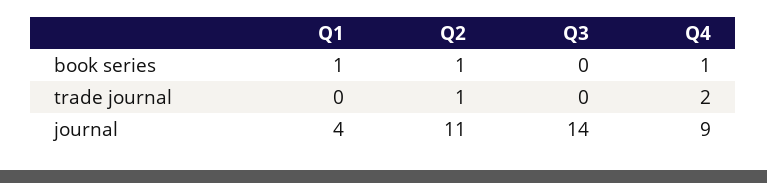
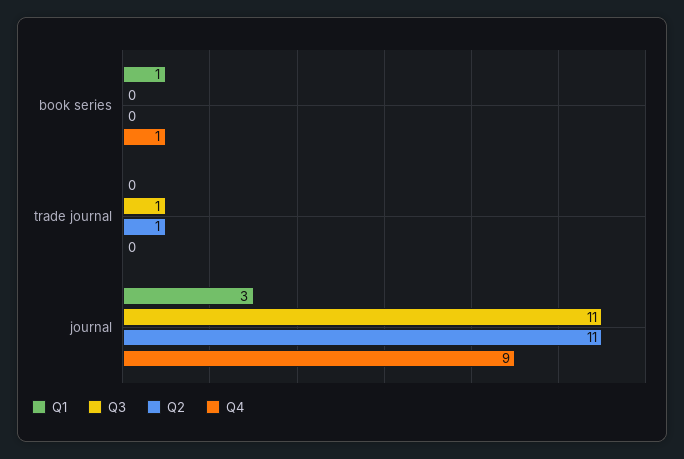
  {
    "Q1": {
      "book series": 1,
      "trade journal": 0,
-     "journal": 4
+     "journal": 3
    },
    "Q2": {
-     "book series": 1,
+     "book series": 0,
      "trade journal": 1,
      "journal": 11
    },
    "Q3": {
      "book series": 0,
-     "trade journal": 0,
+     "trade journal": 1,
-     "journal": 14
+     "journal": 11
    },
    "Q4": {
      "book series": 1,
-     "trade journal": 2,
+     "trade journal": 0,
      "journal": 9
    }
  }

